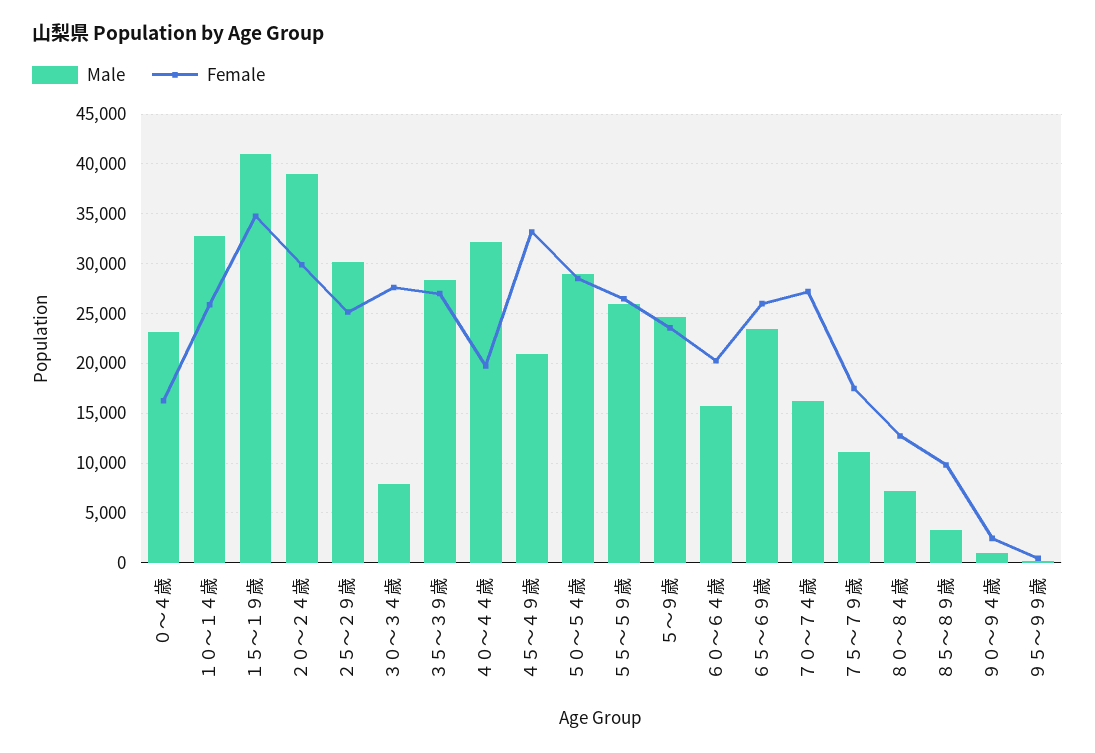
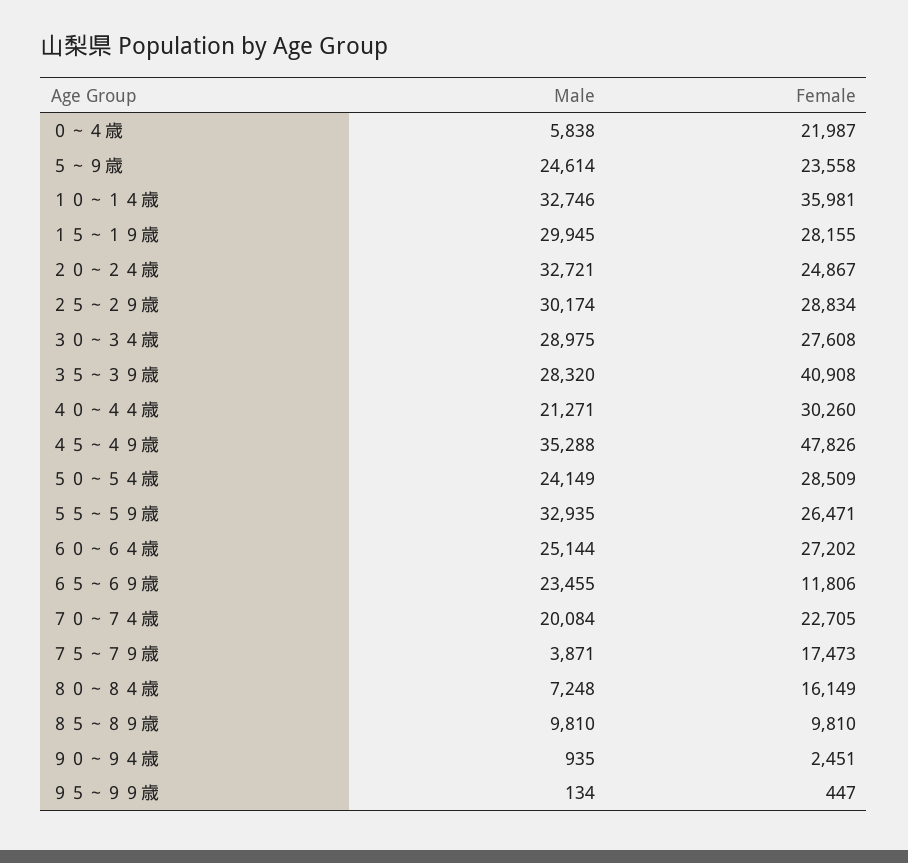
  {
    "Male": {
-     "０～４歳": 23000,
+     "０～４歳": 5838,
      "１０～１４歳": 32746,
-     "１５～１９歳": 41000,
+     "１５～１９歳": 29945,
-     "２０～２４歳": 39000,
+     "２０～２４歳": 32721,
      "２５～２９歳": 30174,
-     "３０～３４歳": 8000,
+     "３０～３４歳": 28975,
      "３５～３９歳": 28320,
-     "４０～４４歳": 32000,
+     "４０～４４歳": 21271,
-     "４５～４９歳": 21000,
+     "４５～４９歳": 35288,
-     "５０～５４歳": 29000,
+     "５０～５４歳": 24149,
-     "５５～５９歳": 26000,
+     "５５～５９歳": 32935,
      "５～９歳": 24614,
-     "６０～６４歳": 16000,
+     "６０～６４歳": 25144,
      "６５～６９歳": 23455,
-     "７０～７４歳": 16000,
+     "７０～７４歳": 20084,
-     "７５～７９歳": 11000,
+     "７５～７９歳": 3871,
      "８０～８４歳": 7248,
-     "８５～８９歳": 3000,
+     "８５～８９歳": 9810,
      "９０～９４歳": 935,
      "９５～９９歳": 134
    },
    "Female": {
-     "０～４歳": 16000,
+     "０～４歳": 21987,
-     "１０～１４歳": 26000,
+     "１０～１４歳": 35981,
-     "１５～１９歳": 35000,
+     "１５～１９歳": 28155,
-     "２０～２４歳": 30000,
+     "２０～２４歳": 24867,
-     "２５～２９歳": 25000,
+     "２５～２９歳": 28834,
      "３０～３４歳": 27608,
-     "３５～３９歳": 27000,
+     "３５～３９歳": 40908,
-     "４０～４４歳": 20000,
+     "４０～４４歳": 30260,
-     "４５～４９歳": 33000,
+     "４５～４９歳": 47826,
      "５０～５４歳": 28509,
      "５５～５９歳": 26471,
      "５～９歳": 23558,
-     "６０～６４歳": 20000,
+     "６０～６４歳": 27202,
-     "６５～６９歳": 26000,
+     "６５～６９歳": 11806,
-     "７０～７４歳": 27000,
+     "７０～７４歳": 22705,
      "７５～７９歳": 17473,
-     "８０～８４歳": 13000,
+     "８０～８４歳": 16149,
      "８５～８９歳": 9810,
      "９０～９４歳": 2451,
      "９５～９９歳": 447
    }
  }

